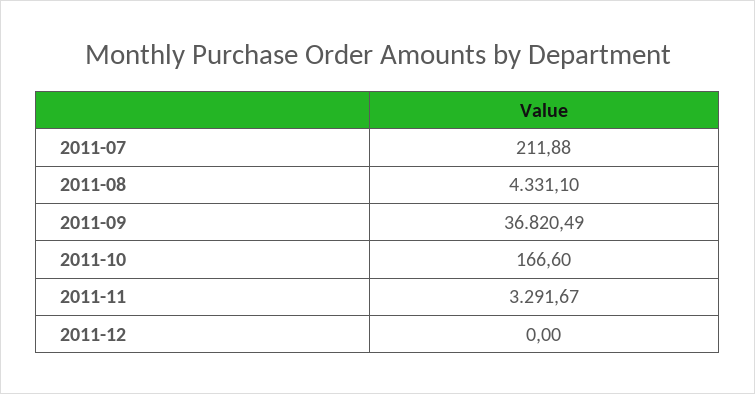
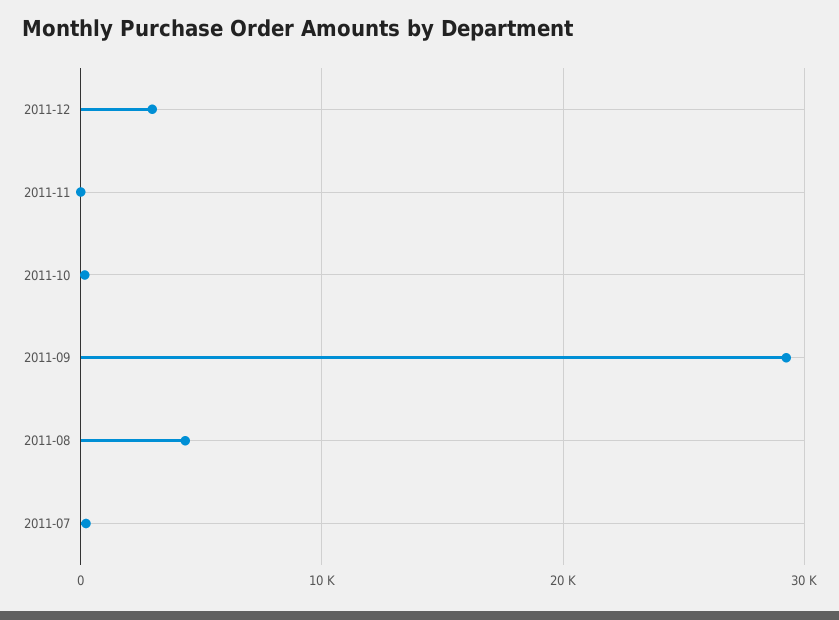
  {
    "2011-07": 211.88,
    "2011-08": 4331.1,
-   "2011-09": 36820.49,
+   "2011-09": 29000,
    "2011-10": 166.6,
-   "2011-11": 3291.67,
+   "2011-11": 0,
-   "2011-12": 0
+   "2011-12": 3000
  }

